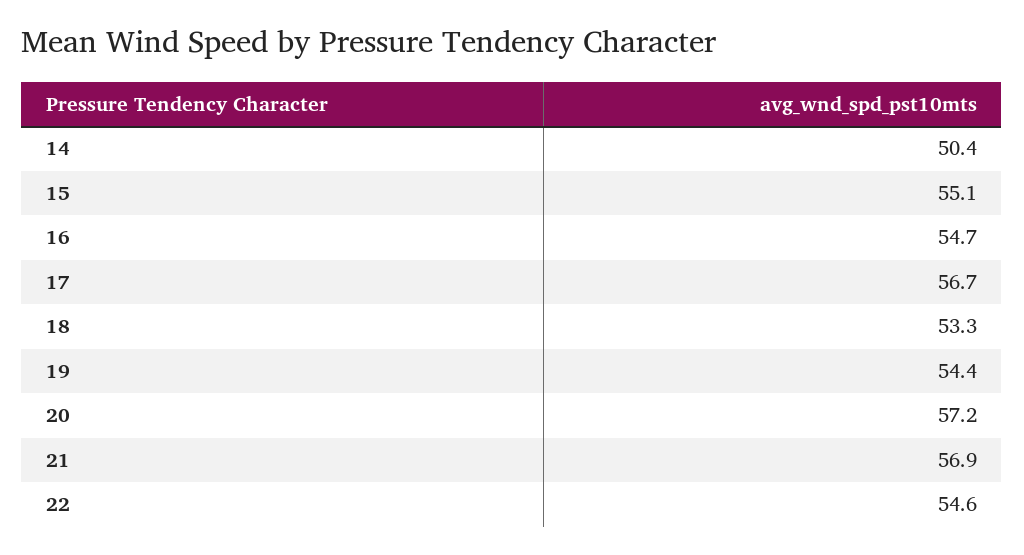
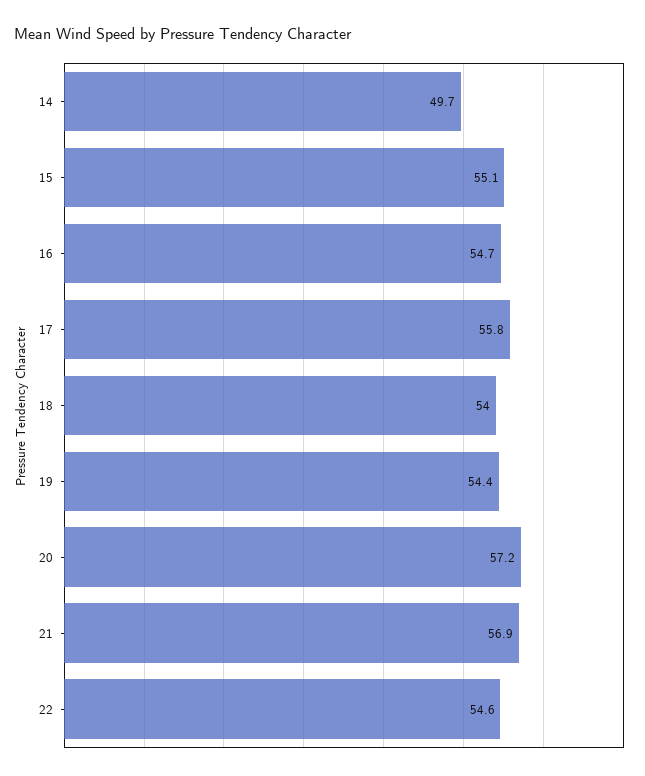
  {
-   "14": 50.4,
+   "14": 49.7,
    "15": 55.1,
    "16": 54.7,
-   "17": 56.7,
+   "17": 55.8,
-   "18": 53.3,
+   "18": 54,
    "19": 54.4,
    "20": 57.2,
    "21": 56.9,
    "22": 54.6
  }

